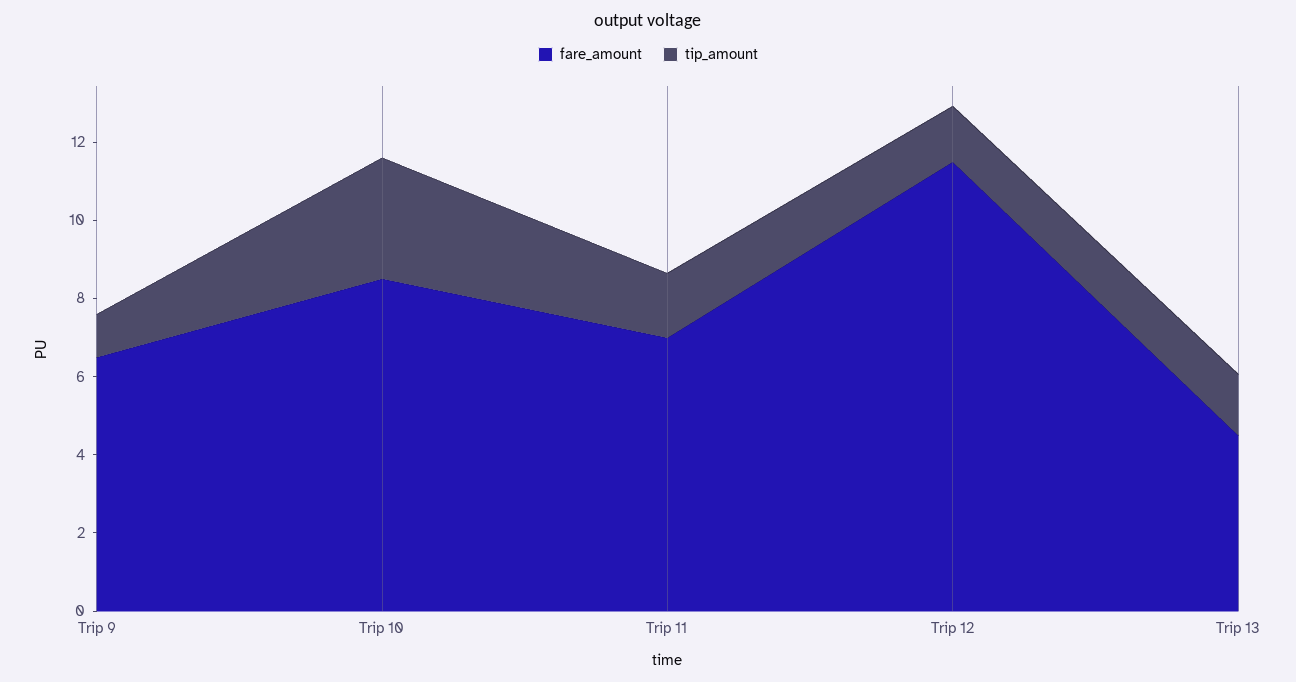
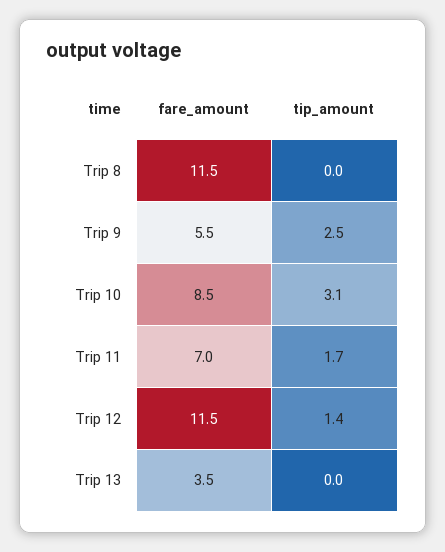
  {
    "fare_amount": {
-     "Trip 9": 6.5,
+     "Trip 9": 5.5,
      "Trip 10": 8.5,
      "Trip 11": 7,
      "Trip 12": 11.5,
-     "Trip 13": 4.5
+     "Trip 13": 3.5,
+     "Trip 8": 11.5
    },
    "tip_amount": {
-     "Trip 9": 1,
+     "Trip 9": 2.5,
      "Trip 10": 3.1,
      "Trip 11": 1.7,
      "Trip 12": 1.4,
-     "Trip 13": 1.5
+     "Trip 13": 0,
+     "Trip 8": 0
    }
  }

